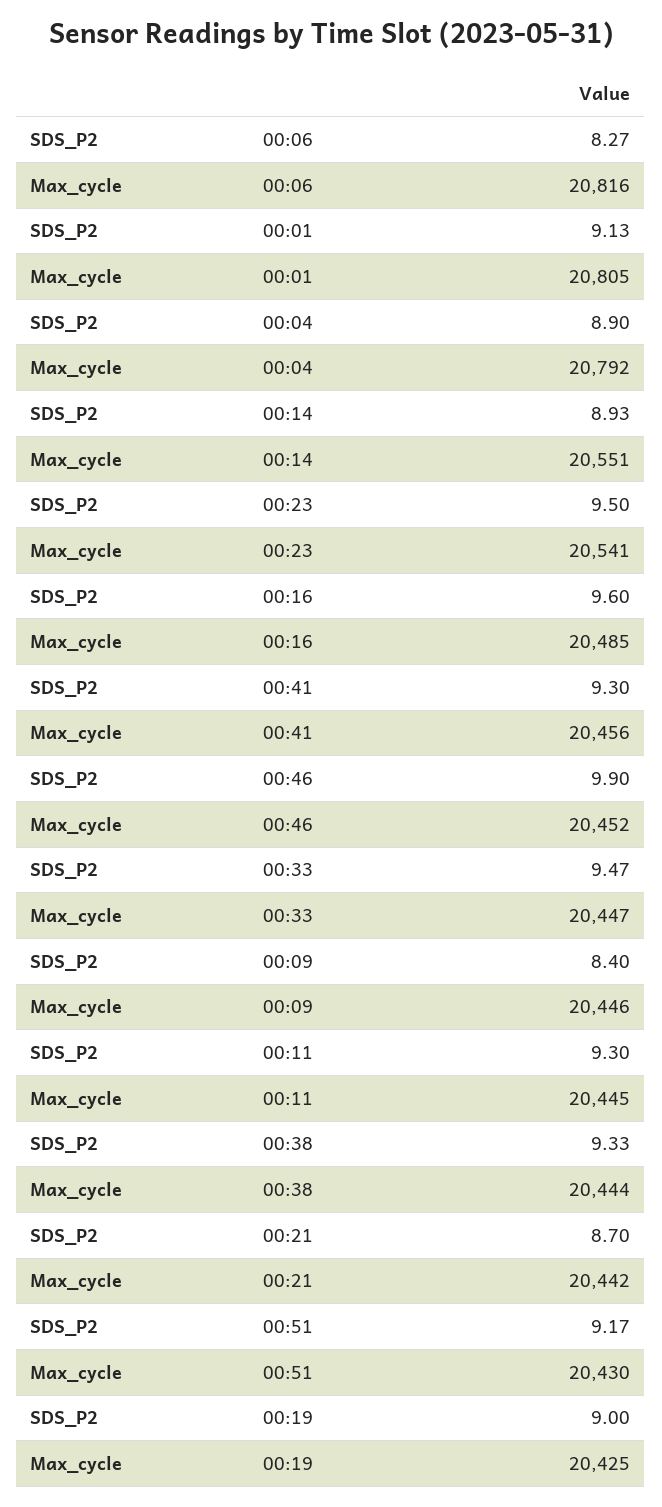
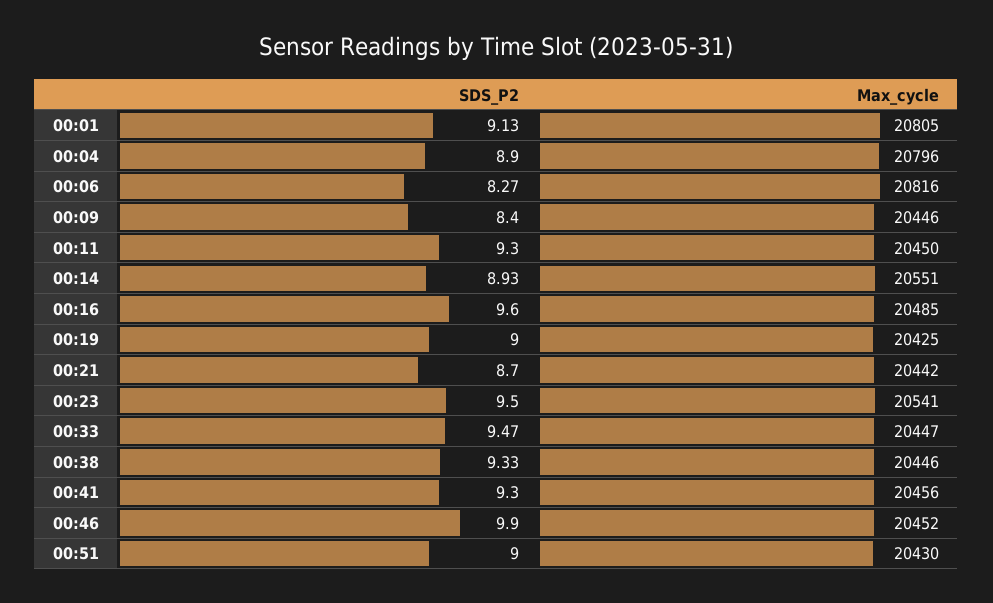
  {
    "SDS_P2": {
      "00:06": 8.27,
      "00:01": 9.13,
      "00:04": 8.9,
      "00:14": 8.93,
      "00:23": 9.5,
      "00:16": 9.6,
      "00:41": 9.3,
      "00:46": 9.9,
      "00:33": 9.47,
      "00:09": 8.4,
      "00:11": 9.3,
      "00:38": 9.33,
      "00:21": 8.7,
-     "00:51": 9.17,
+     "00:51": 9,
      "00:19": 9
    },
    "Max_cycle": {
      "00:06": 20816,
      "00:01": 20805,
-     "00:04": 20792,
+     "00:04": 20796,
      "00:14": 20551,
      "00:23": 20541,
      "00:16": 20485,
      "00:41": 20456,
      "00:46": 20452,
      "00:33": 20447,
      "00:09": 20446,
-     "00:11": 20445,
+     "00:11": 20450,
-     "00:38": 20444,
+     "00:38": 20446,
      "00:21": 20442,
      "00:51": 20430,
      "00:19": 20425
    }
  }

